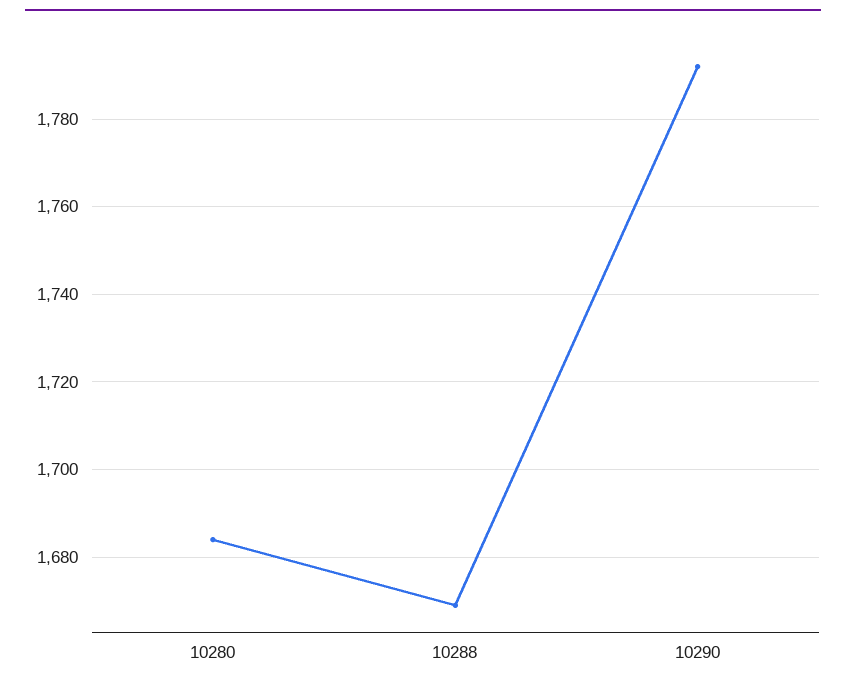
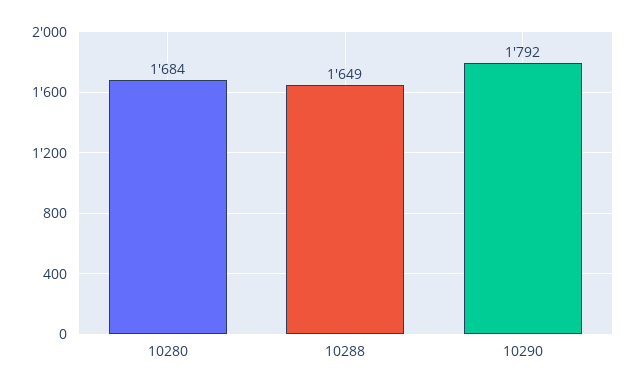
  {
    "10280": 1684,
-   "10288": 1670,
+   "10288": 1649,
    "10290": 1792
  }

